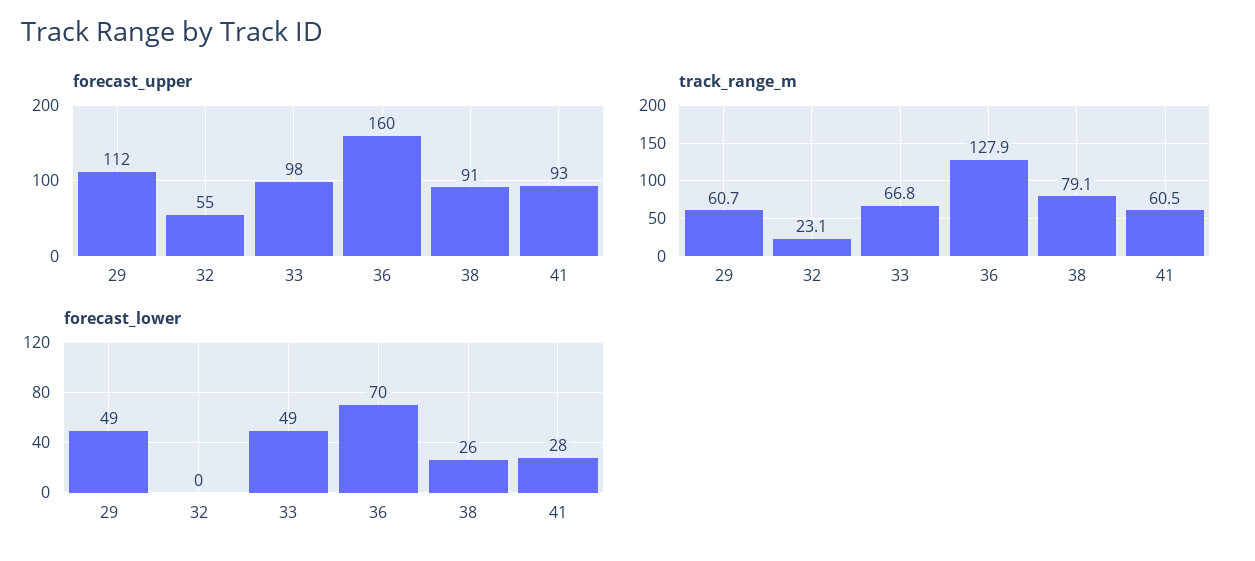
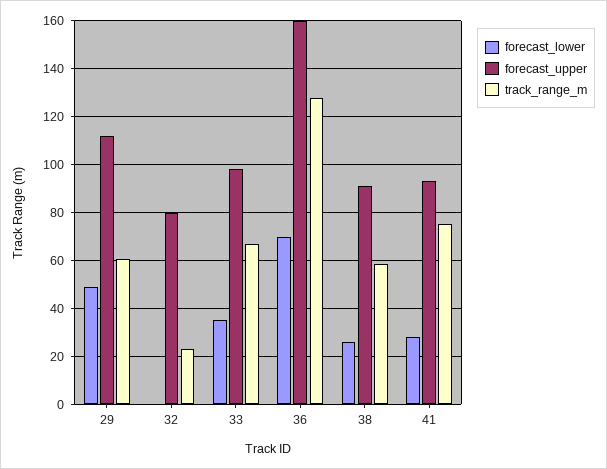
  {
    "forecast_upper": {
      "29": 112,
-     "32": 55,
+     "32": 80,
      "33": 98,
      "36": 160,
      "38": 91,
      "41": 93
    },
    "track_range_m": {
      "29": 60.7,
      "32": 23.1,
      "33": 66.8,
      "36": 127.9,
-     "38": 79.1,
+     "38": 60,
-     "41": 60.5
+     "41": 75
    },
    "forecast_lower": {
      "29": 49,
      "32": 0,
-     "33": 49,
+     "33": 35,
      "36": 70,
      "38": 26,
      "41": 28
    }
  }

